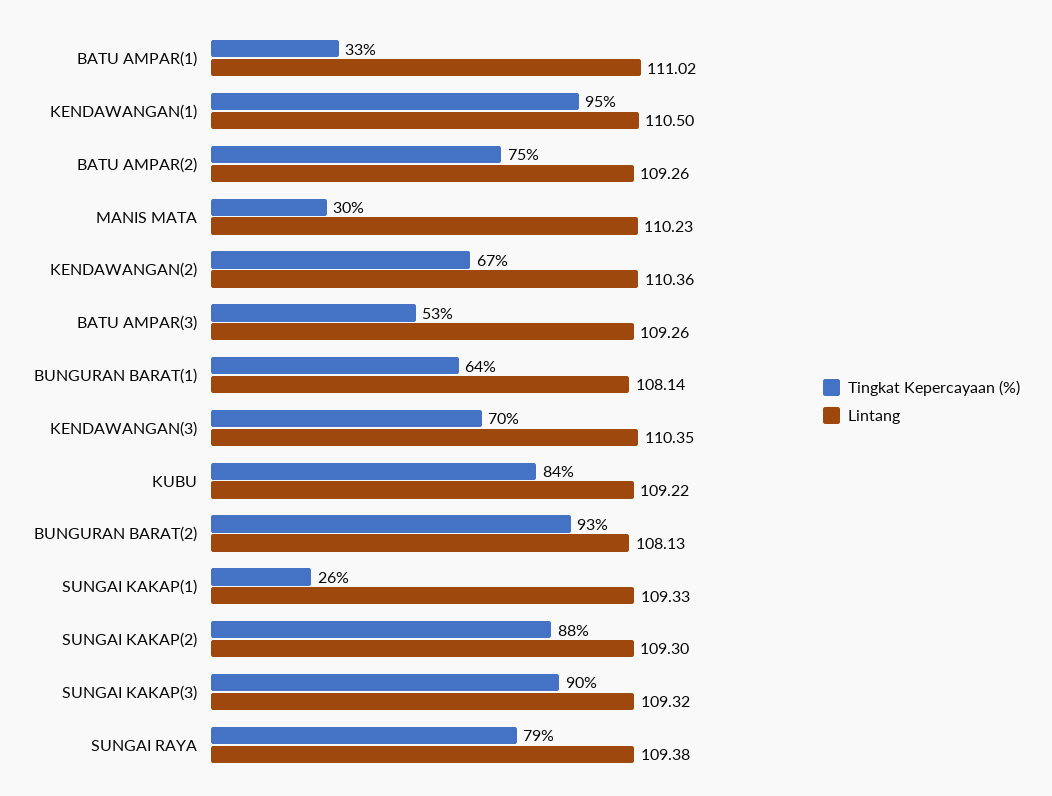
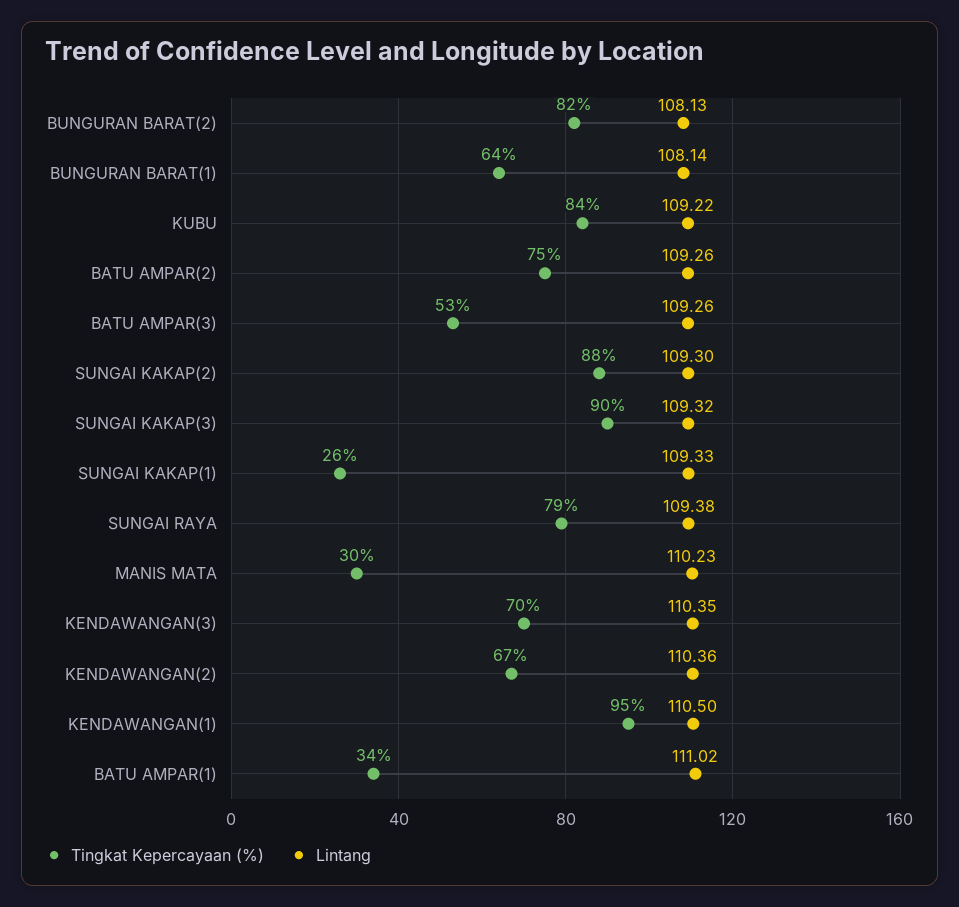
  {
    "Tingkat Kepercayaan (%)": {
-     "BATU AMPAR(1)": 33,
+     "BATU AMPAR(1)": 34,
      "KENDAWANGAN(1)": 95,
      "BATU AMPAR(2)": 75,
      "MANIS MATA": 30,
      "KENDAWANGAN(2)": 67,
      "BATU AMPAR(3)": 53,
      "BUNGURAN BARAT(1)": 64,
      "KENDAWANGAN(3)": 70,
      "KUBU": 84,
-     "BUNGURAN BARAT(2)": 93,
+     "BUNGURAN BARAT(2)": 82,
      "SUNGAI KAKAP(1)": 26,
      "SUNGAI KAKAP(2)": 88,
      "SUNGAI KAKAP(3)": 90,
      "SUNGAI RAYA": 79
    },
    "Lintang": {
      "BATU AMPAR(1)": 111.02,
      "KENDAWANGAN(1)": 110.5,
      "BATU AMPAR(2)": 109.26,
      "MANIS MATA": 110.23,
      "KENDAWANGAN(2)": 110.36,
      "BATU AMPAR(3)": 109.26,
      "BUNGURAN BARAT(1)": 108.14,
      "KENDAWANGAN(3)": 110.35,
      "KUBU": 109.22,
      "BUNGURAN BARAT(2)": 108.13,
      "SUNGAI KAKAP(1)": 109.33,
      "SUNGAI KAKAP(2)": 109.3,
      "SUNGAI KAKAP(3)": 109.32,
      "SUNGAI RAYA": 109.38
    }
  }

